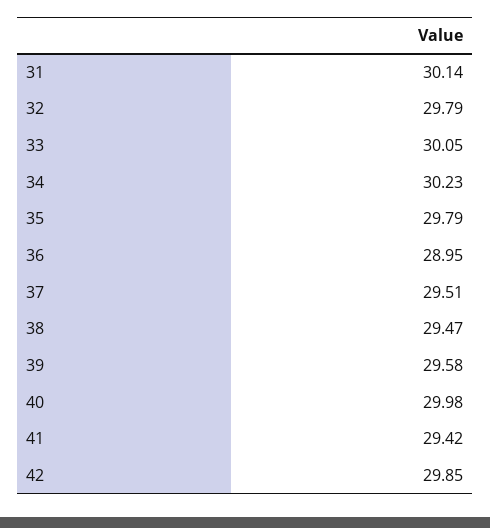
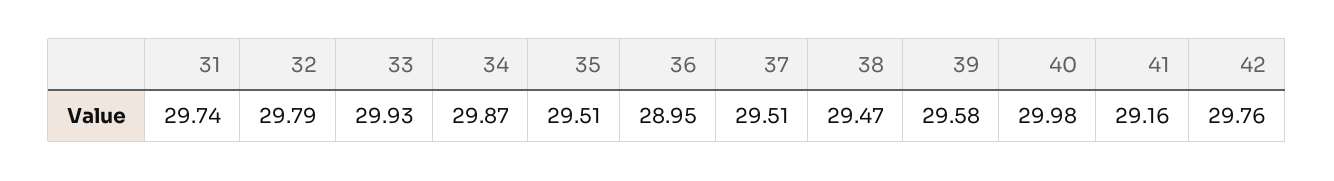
  {
-   "31": 30.14,
+   "31": 29.74,
    "32": 29.79,
-   "33": 30.05,
+   "33": 29.93,
-   "34": 30.23,
+   "34": 29.87,
-   "35": 29.79,
+   "35": 29.51,
    "36": 28.95,
    "37": 29.51,
    "38": 29.47,
    "39": 29.58,
    "40": 29.98,
-   "41": 29.42,
+   "41": 29.16,
-   "42": 29.85
+   "42": 29.76
  }

